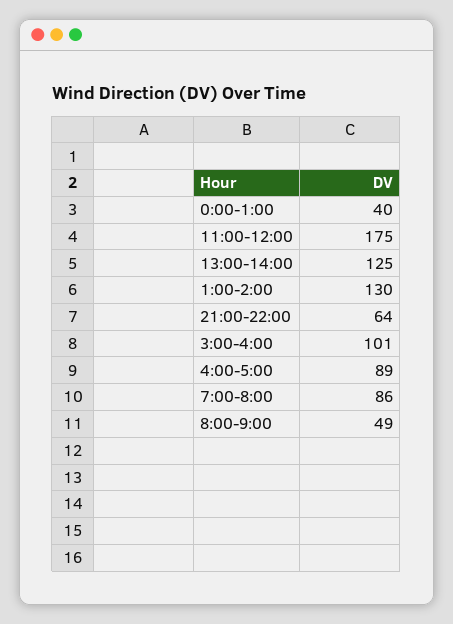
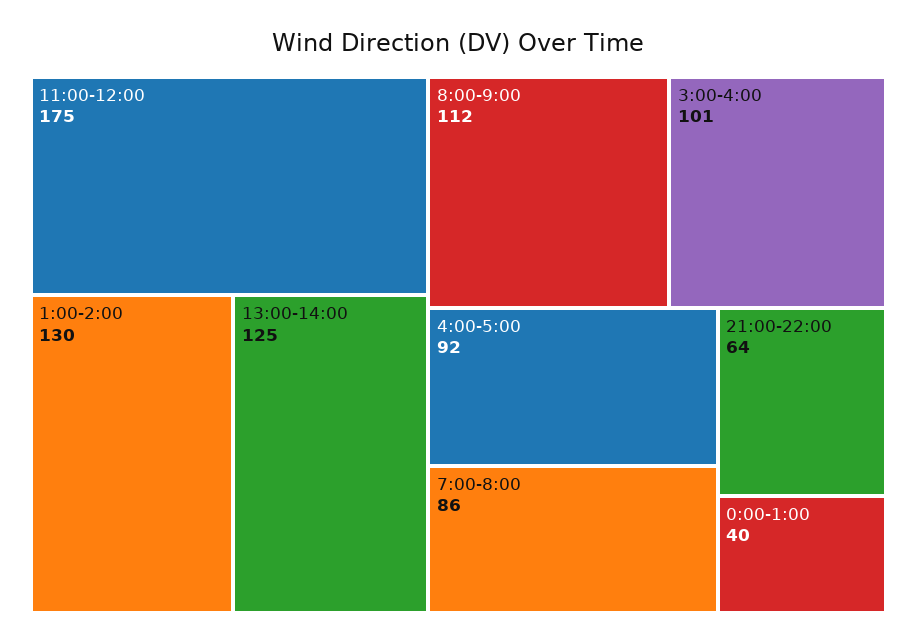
  {
    "0:00-1:00": 40,
    "11:00-12:00": 175,
    "13:00-14:00": 125,
    "1:00-2:00": 130,
    "21:00-22:00": 64,
    "3:00-4:00": 101,
-   "4:00-5:00": 89,
+   "4:00-5:00": 92,
    "7:00-8:00": 86,
-   "8:00-9:00": 49
+   "8:00-9:00": 112
  }

